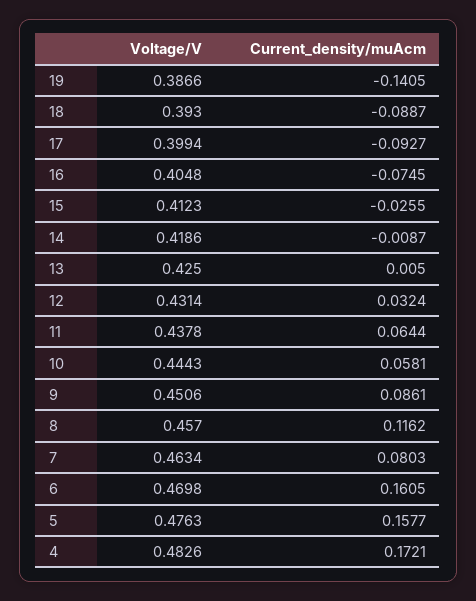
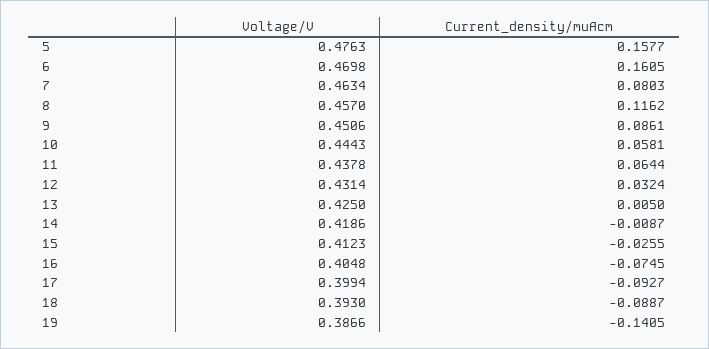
  {
    "Voltage/V": {
      "19": 0.3866,
      "18": 0.393,
      "17": 0.3994,
      "16": 0.4048,
      "15": 0.4123,
      "14": 0.4186,
      "13": 0.425,
      "12": 0.4314,
      "11": 0.4378,
      "10": 0.4443,
      "9": 0.4506,
      "8": 0.457,
      "7": 0.4634,
      "6": 0.4698,
-     "5": 0.4763,
+     "5": 0.4763
-     "4": 0.4826
    },
    "Current_density/muAcm": {
      "19": -0.1405,
      "18": -0.0887,
      "17": -0.0927,
      "16": -0.0745,
      "15": -0.0255,
      "14": -0.0087,
      "13": 0.005,
      "12": 0.0324,
      "11": 0.0644,
      "10": 0.0581,
      "9": 0.0861,
      "8": 0.1162,
      "7": 0.0803,
      "6": 0.1605,
-     "5": 0.1577,
+     "5": 0.1577
-     "4": 0.1721
    }
  }

